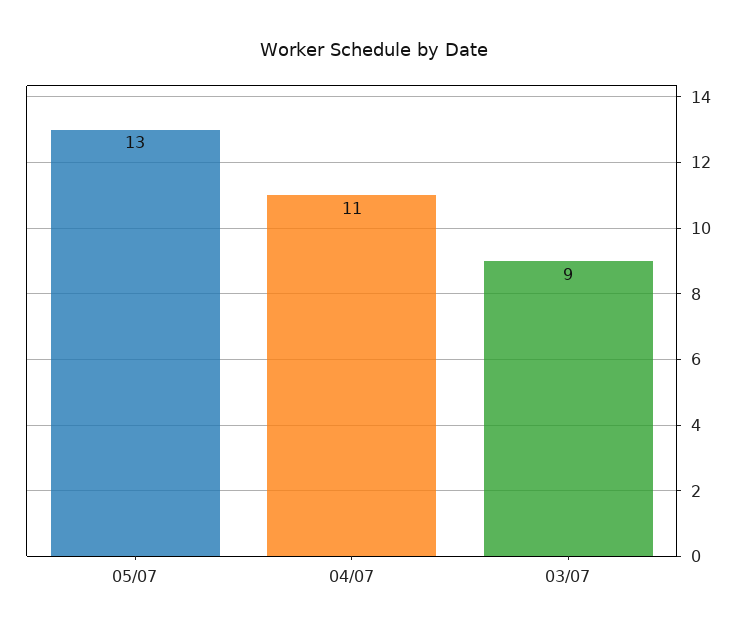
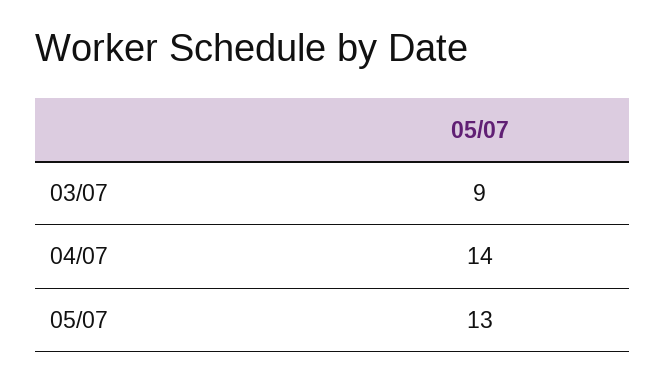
  {
    "05/07": 13,
-   "04/07": 11,
+   "04/07": 14,
    "03/07": 9
  }

